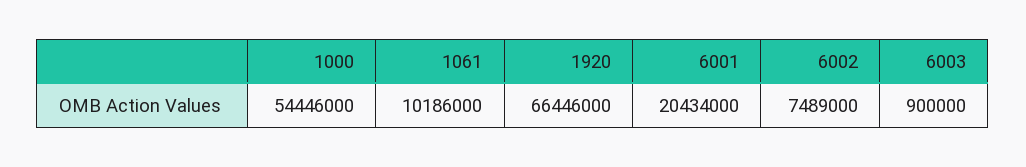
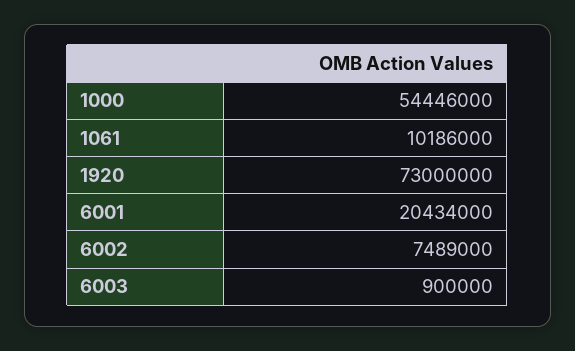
  {
    "1000": 54446000,
    "1061": 10186000,
-   "1920": 66446000,
+   "1920": 73000000,
    "6001": 20434000,
    "6002": 7489000,
    "6003": 900000
  }

